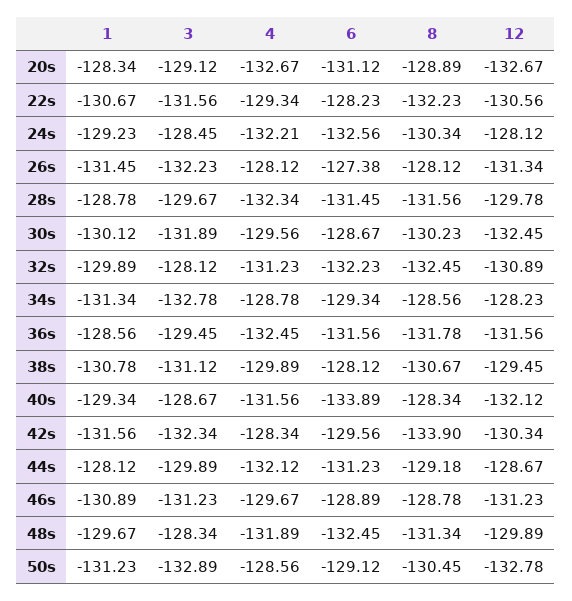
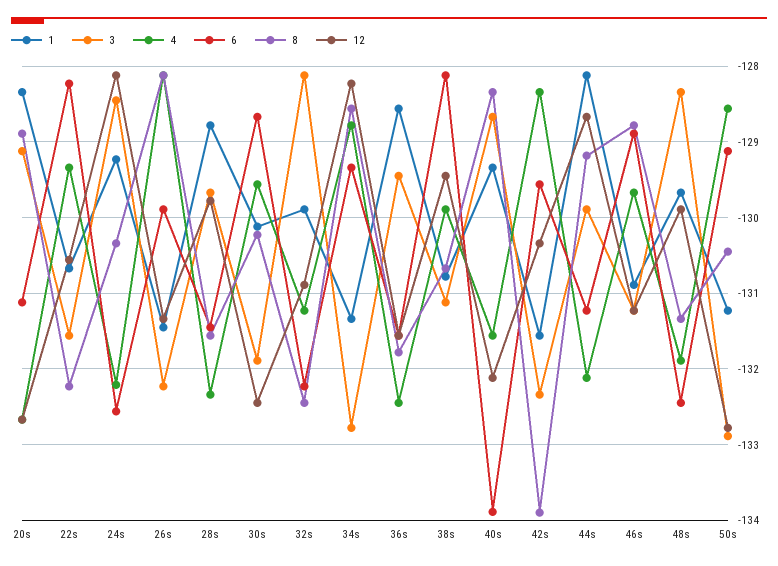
  {
    "1": {
      "20s": -128.34,
      "22s": -130.67,
      "24s": -129.23,
      "26s": -131.45,
      "28s": -128.78,
      "30s": -130.12,
      "32s": -129.89,
      "34s": -131.34,
      "36s": -128.56,
      "38s": -130.78,
      "40s": -129.34,
      "42s": -131.56,
      "44s": -128.12,
      "46s": -130.89,
      "48s": -129.67,
      "50s": -131.23
    },
    "3": {
      "20s": -129.12,
      "22s": -131.56,
      "24s": -128.45,
      "26s": -132.23,
      "28s": -129.67,
      "30s": -131.89,
      "32s": -128.12,
      "34s": -132.78,
      "36s": -129.45,
      "38s": -131.12,
      "40s": -128.67,
      "42s": -132.34,
      "44s": -129.89,
      "46s": -131.23,
      "48s": -128.34,
      "50s": -132.89
    },
    "4": {
      "20s": -132.67,
      "22s": -129.34,
      "24s": -132.21,
      "26s": -128.12,
      "28s": -132.34,
      "30s": -129.56,
      "32s": -131.23,
      "34s": -128.78,
      "36s": -132.45,
      "38s": -129.89,
      "40s": -131.56,
      "42s": -128.34,
      "44s": -132.12,
      "46s": -129.67,
      "48s": -131.89,
      "50s": -128.56
    },
    "6": {
      "20s": -131.12,
      "22s": -128.23,
      "24s": -132.56,
-     "26s": -127.38,
+     "26s": -129.9,
      "28s": -131.45,
      "30s": -128.67,
      "32s": -132.23,
      "34s": -129.34,
      "36s": -131.56,
      "38s": -128.12,
      "40s": -133.89,
      "42s": -129.56,
      "44s": -131.23,
      "46s": -128.89,
      "48s": -132.45,
      "50s": -129.12
    },
    "8": {
      "20s": -128.89,
      "22s": -132.23,
      "24s": -130.34,
      "26s": -128.12,
      "28s": -131.56,
      "30s": -130.23,
      "32s": -132.45,
      "34s": -128.56,
      "36s": -131.78,
      "38s": -130.67,
      "40s": -128.34,
      "42s": -133.9,
      "44s": -129.18,
      "46s": -128.78,
      "48s": -131.34,
      "50s": -130.45
    },
    "12": {
      "20s": -132.67,
      "22s": -130.56,
      "24s": -128.12,
      "26s": -131.34,
      "28s": -129.78,
      "30s": -132.45,
      "32s": -130.89,
      "34s": -128.23,
      "36s": -131.56,
      "38s": -129.45,
      "40s": -132.12,
      "42s": -130.34,
      "44s": -128.67,
      "46s": -131.23,
      "48s": -129.89,
      "50s": -132.78
    }
  }

